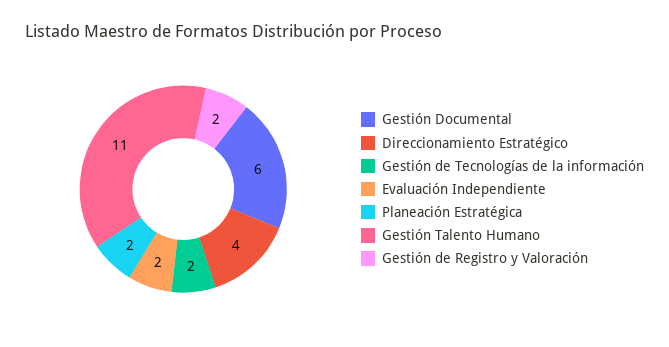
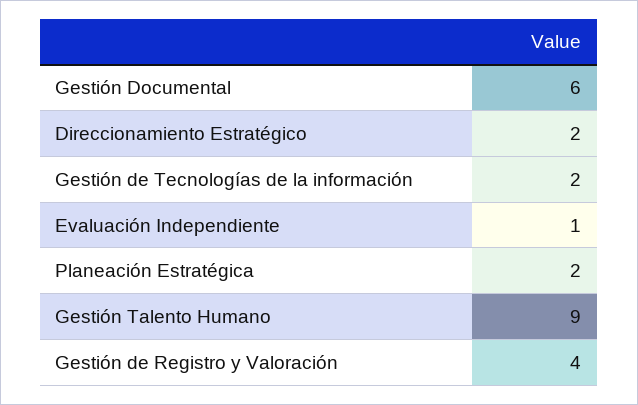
  {
    "Gestión Documental": 6,
-   "Direccionamiento Estratégico": 4,
+   "Direccionamiento Estratégico": 2,
    "Gestión de Tecnologías de la información": 2,
-   "Evaluación Independiente": 2,
+   "Evaluación Independiente": 1,
    "Planeación Estratégica": 2,
-   "Gestión Talento Humano": 11,
+   "Gestión Talento Humano": 9,
-   "Gestión de Registro y Valoración": 2
+   "Gestión de Registro y Valoración": 4
  }

